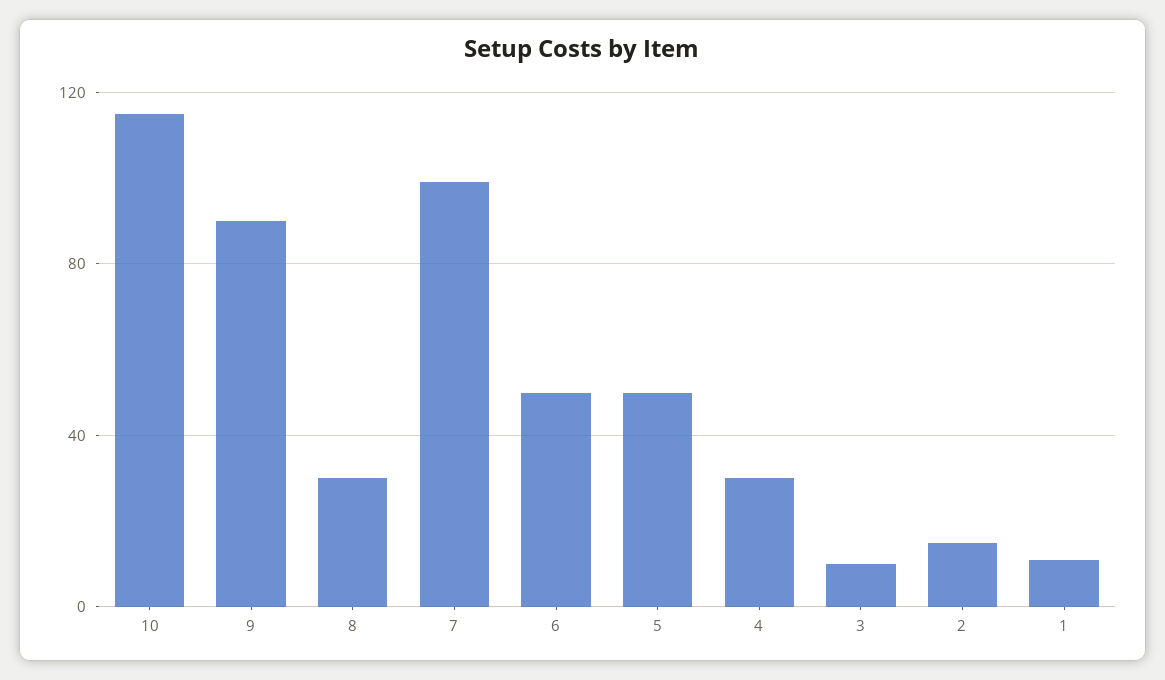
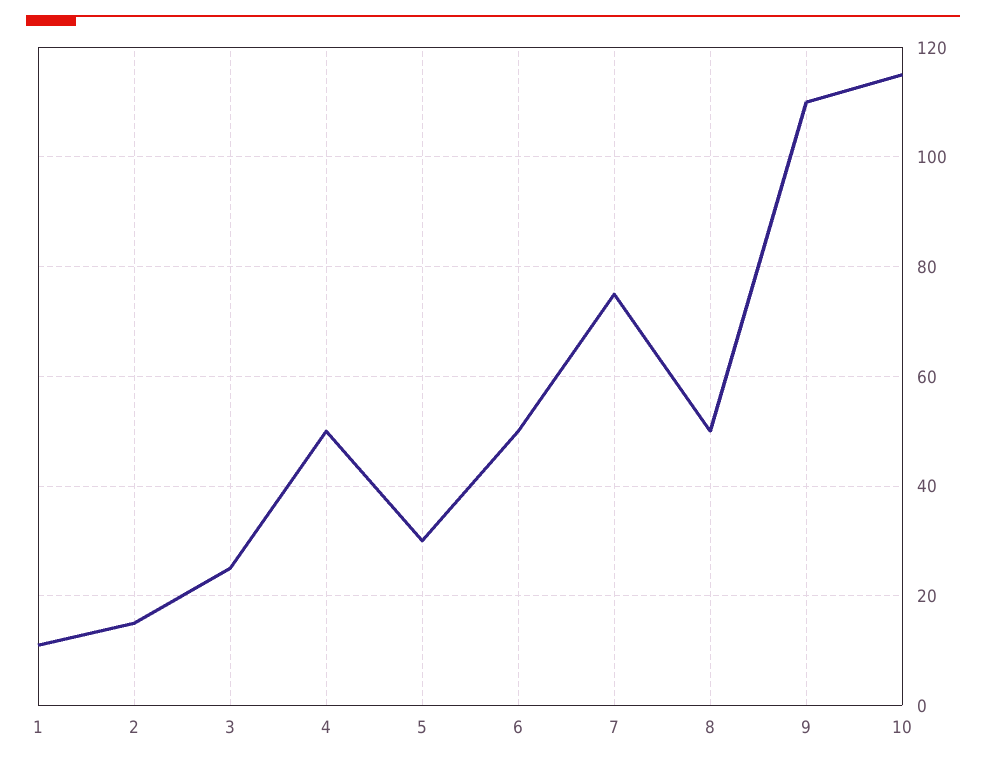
  {
    "10": 115,
-   "9": 90,
+   "9": 110,
-   "8": 30,
+   "8": 50,
-   "7": 100,
+   "7": 75,
    "6": 50,
-   "5": 50,
+   "5": 30,
-   "4": 30,
+   "4": 50,
-   "3": 10,
+   "3": 25,
    "2": 15,
    "1": 10
  }

